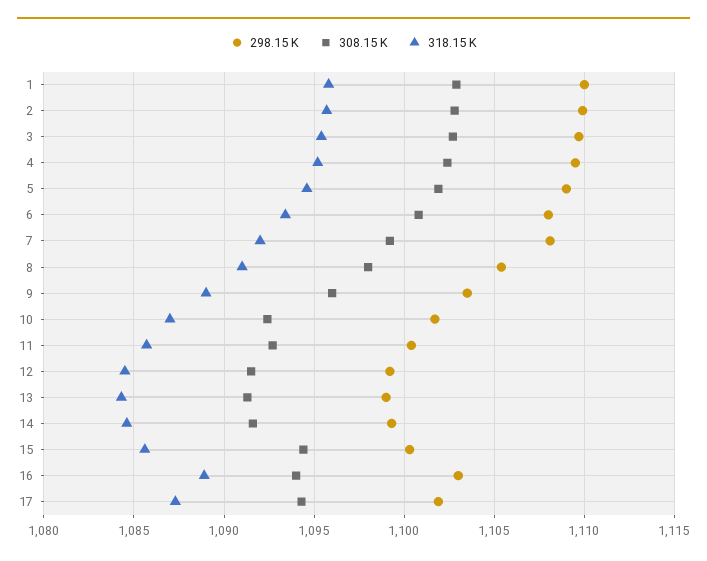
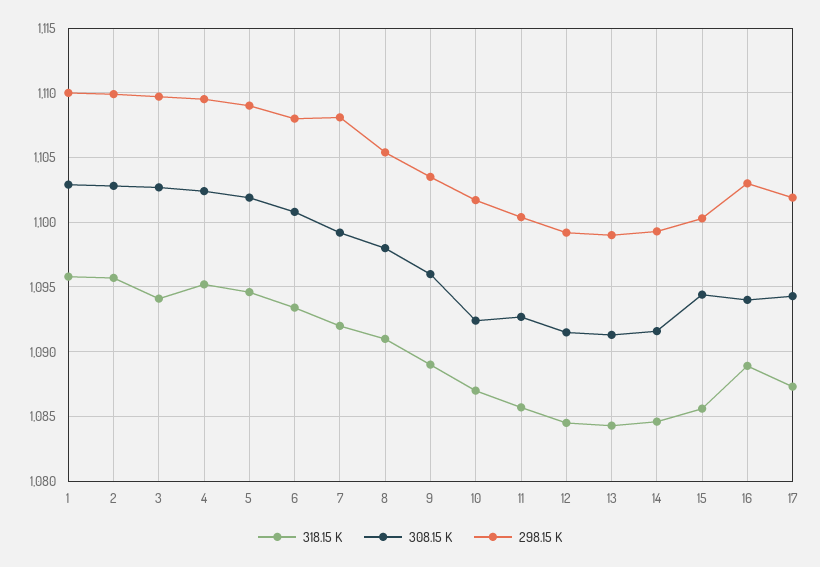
  {
    "298.15 K": {
      "1": 1110,
      "2": 1110,
      "3": 1109.5,
      "4": 1109.5,
      "5": 1109,
      "6": 1108,
      "7": 1108,
      "8": 1105.5,
      "9": 1103.5,
      "10": 1101.5,
      "11": 1100.5,
      "12": 1099,
      "13": 1099,
      "14": 1099.5,
      "15": 1100.5,
      "16": 1103,
      "17": 1102
    },
    "308.15 K": {
      "1": 1103,
      "2": 1103,
      "3": 1102.5,
      "4": 1102.5,
      "5": 1102,
      "6": 1101,
      "7": 1099,
      "8": 1098,
      "9": 1096,
      "10": 1092.5,
      "11": 1092.5,
      "12": 1091.5,
      "13": 1091.5,
      "14": 1091.5,
      "15": 1094.5,
      "16": 1094,
      "17": 1094.5
    },
    "318.15 K": {
      "1": 1096,
      "2": 1095.5,
-     "3": 1095.5,
+     "3": 1094,
      "4": 1095,
      "5": 1094.5,
      "6": 1093.5,
      "7": 1092,
      "8": 1091,
      "9": 1089,
      "10": 1087,
      "11": 1085.5,
      "12": 1084.5,
      "13": 1084.5,
      "14": 1084.5,
      "15": 1085.5,
      "16": 1089,
      "17": 1087.5
    }
  }

